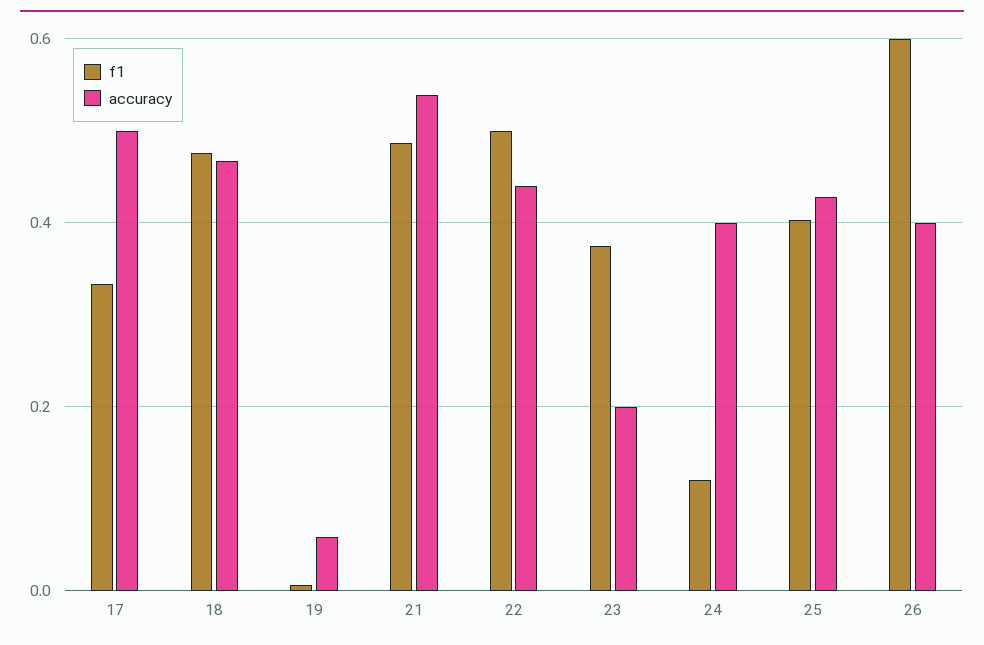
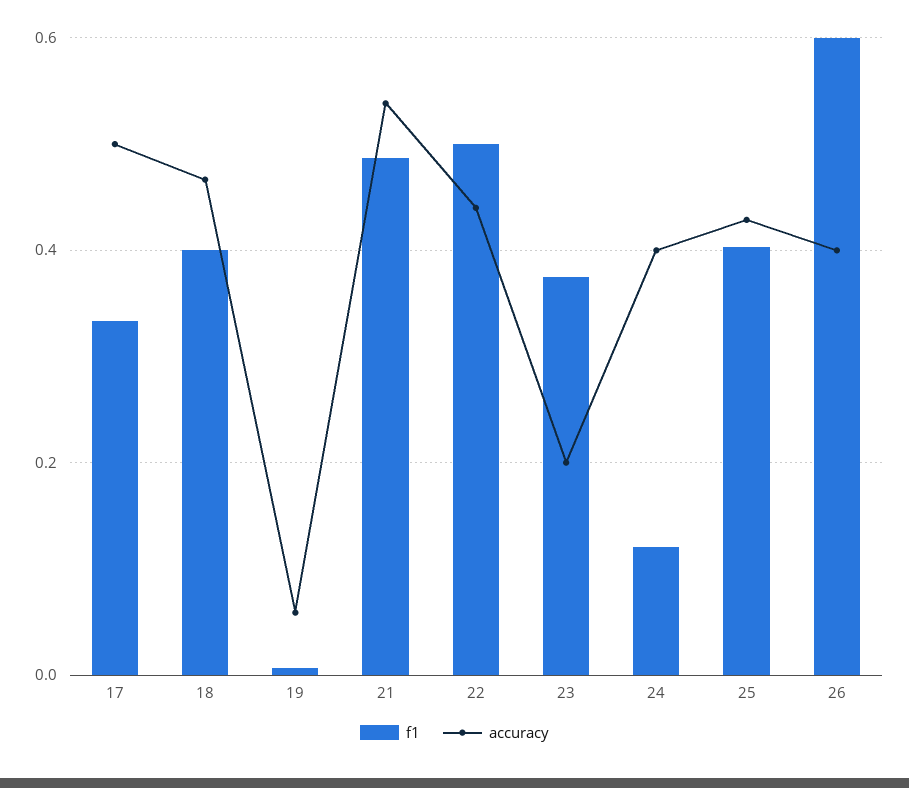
  {
    "f1": {
      "17": 0.34,
-     "18": 0.48,
+     "18": 0.4,
      "19": 0,
      "21": 0.48,
      "22": 0.5,
      "23": 0.38,
      "24": 0.12,
      "25": 0.4,
      "26": 0.6
    },
    "accuracy": {
      "17": 0.5,
      "18": 0.46,
      "19": 0.06,
      "21": 0.54,
      "22": 0.44,
      "23": 0.2,
      "24": 0.4,
      "25": 0.42,
      "26": 0.4
    }
  }

